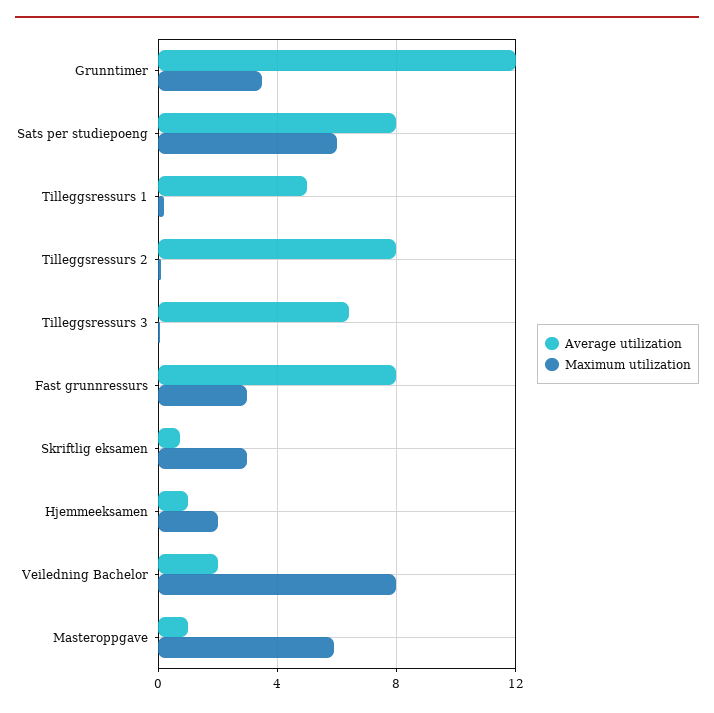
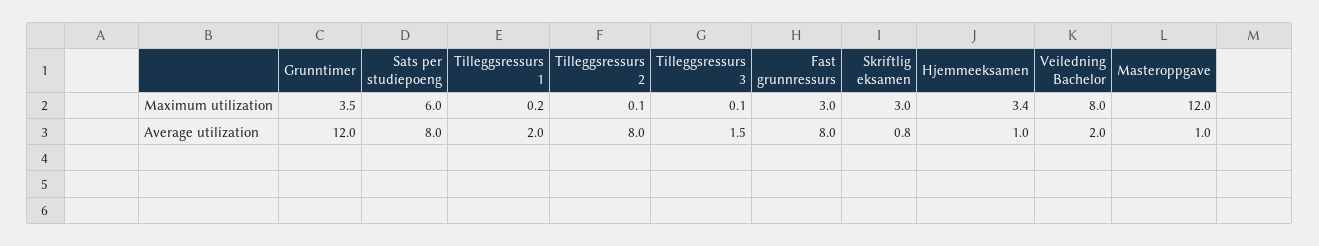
  {
    "Average utilization": {
      "Grunntimer": 12,
      "Sats per studiepoeng": 8,
-     "Tilleggsressurs 1": 5,
+     "Tilleggsressurs 1": 2,
      "Tilleggsressurs 2": 8,
-     "Tilleggsressurs 3": 6.5,
+     "Tilleggsressurs 3": 1.5,
      "Fast grunnressurs": 8,
      "Skriftlig eksamen": 0.8,
      "Hjemmeeksamen": 1,
      "Veiledning Bachelor": 2,
      "Masteroppgave": 1
    },
    "Maximum utilization": {
      "Grunntimer": 3.5,
      "Sats per studiepoeng": 6,
      "Tilleggsressurs 1": 0.2,
      "Tilleggsressurs 2": 0.1,
      "Tilleggsressurs 3": 0.1,
      "Fast grunnressurs": 3,
      "Skriftlig eksamen": 3,
-     "Hjemmeeksamen": 2,
+     "Hjemmeeksamen": 3.4,
      "Veiledning Bachelor": 8,
-     "Masteroppgave": 6
+     "Masteroppgave": 12
    }
  }

